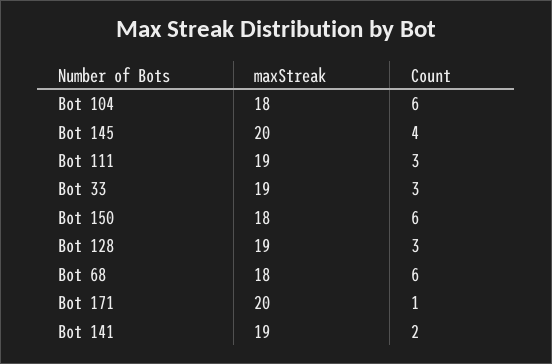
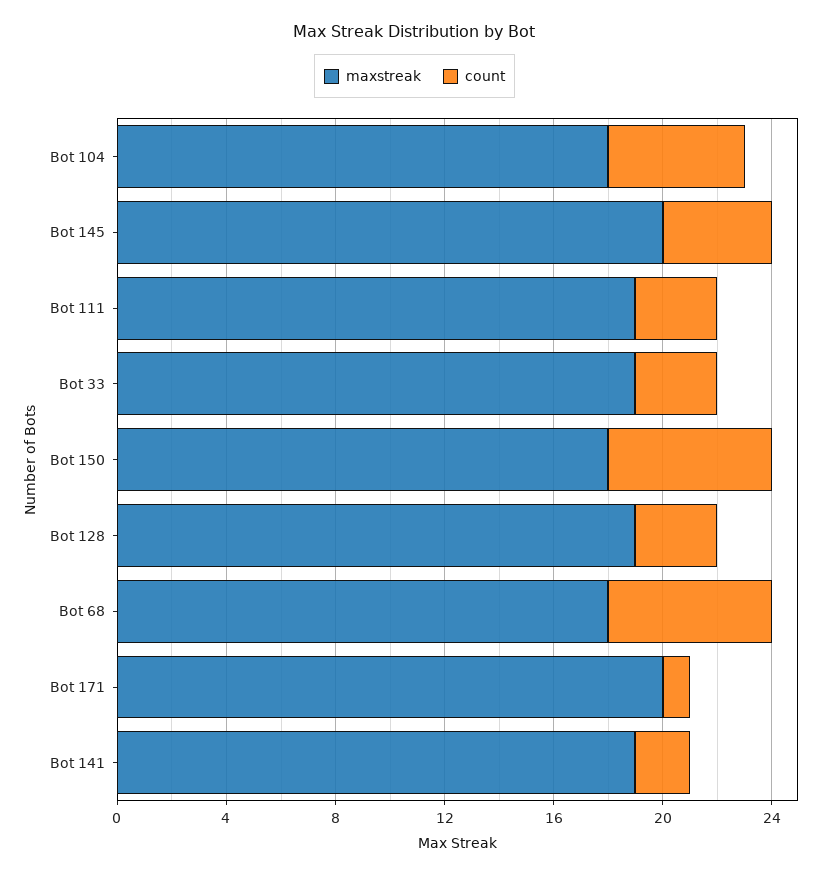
  {
    "maxStreak": {
      "Bot 104": 18,
      "Bot 145": 20,
      "Bot 111": 19,
      "Bot 33": 19,
      "Bot 150": 18,
      "Bot 128": 19,
      "Bot 68": 18,
      "Bot 171": 20,
      "Bot 141": 19
    },
    "Count": {
-     "Bot 104": 6,
+     "Bot 104": 5,
      "Bot 145": 4,
      "Bot 111": 3,
      "Bot 33": 3,
      "Bot 150": 6,
      "Bot 128": 3,
      "Bot 68": 6,
      "Bot 171": 1,
      "Bot 141": 2
    }
  }

